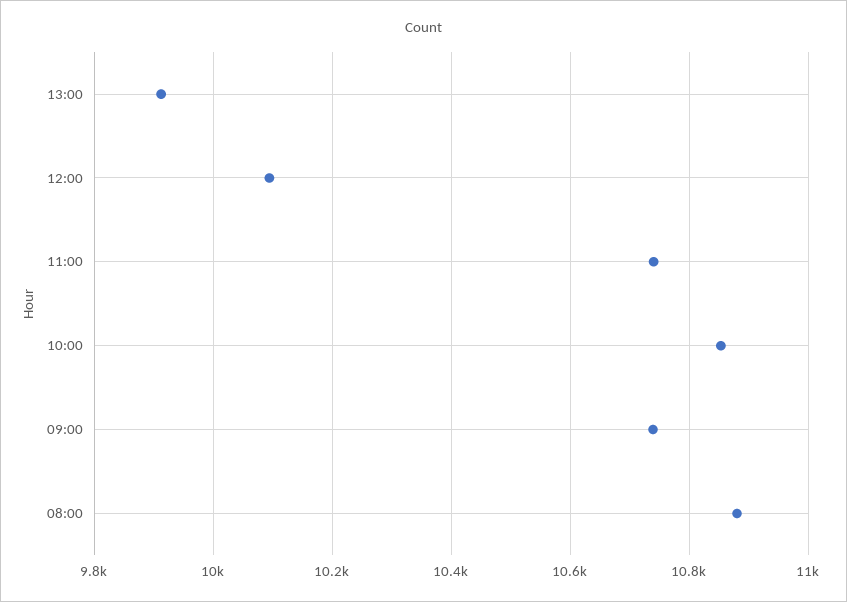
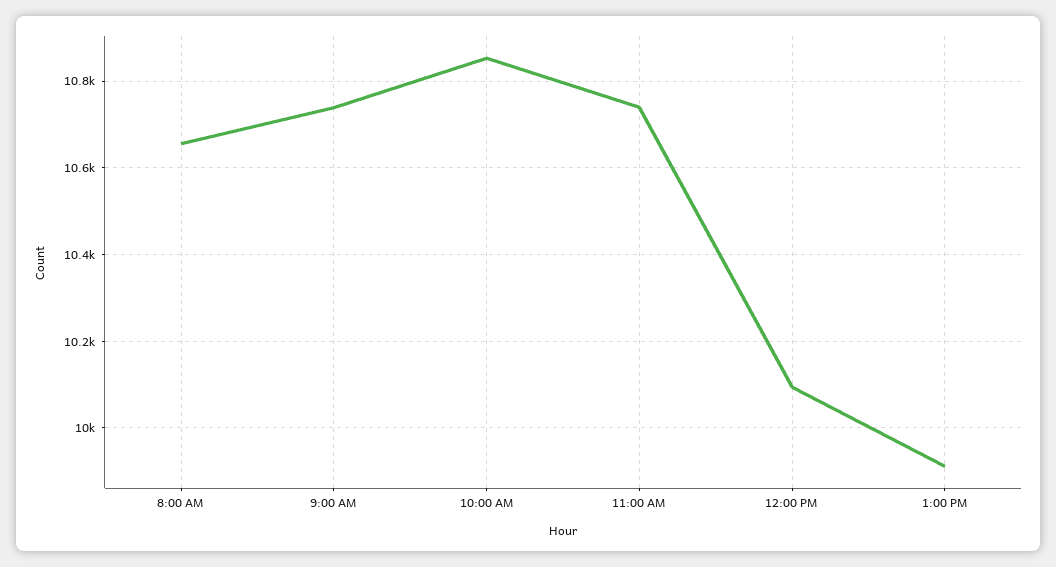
  {
    "13:00": 9920,
    "12:00": 10100,
    "11:00": 10740,
    "10:00": 10860,
    "09:00": 10740,
-   "08:00": 10880
+   "08:00": 10660
  }

